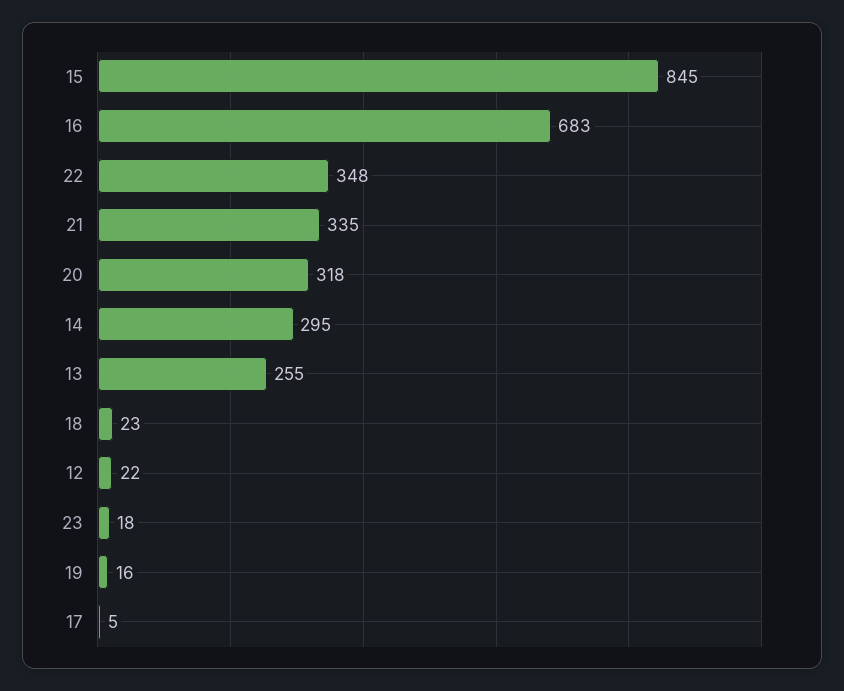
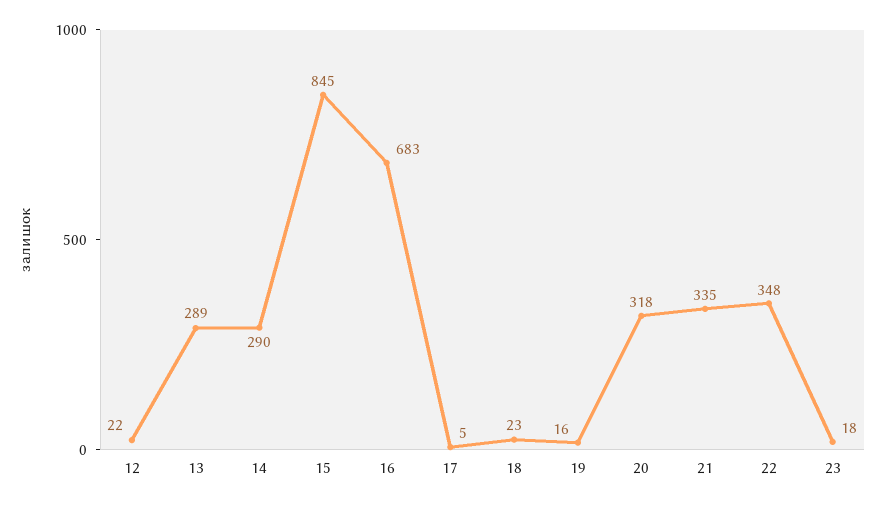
  {
    "15": 845,
    "16": 683,
    "22": 348,
    "21": 335,
    "20": 318,
-   "14": 295,
+   "14": 290,
-   "13": 255,
+   "13": 289,
    "18": 23,
    "12": 22,
    "23": 18,
    "19": 16,
    "17": 5
  }

